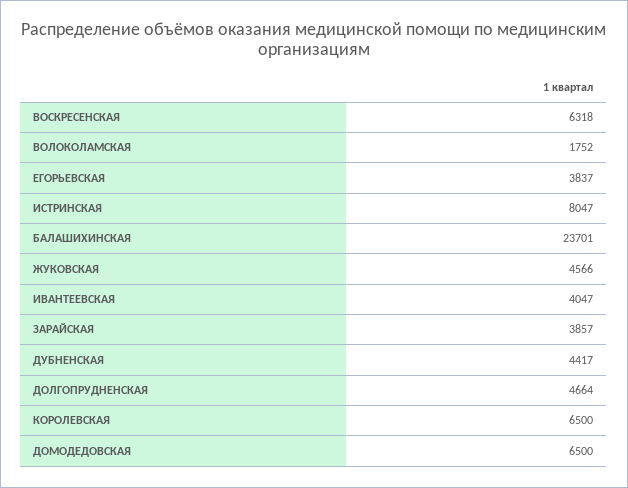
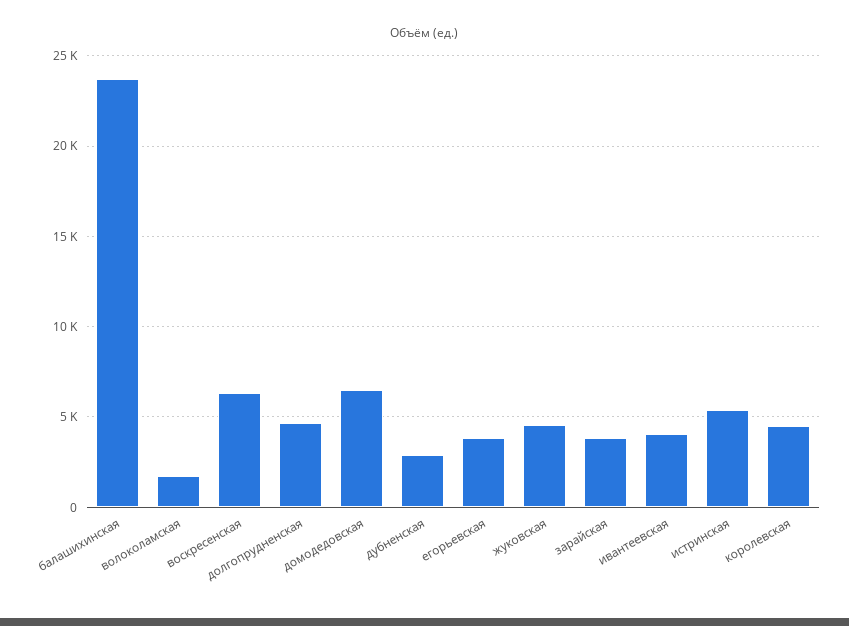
  {
    "ВОСКРЕСЕНСКАЯ": 6318,
    "ВОЛОКОЛАМСКАЯ": 1752,
    "ЕГОРЬЕВСКАЯ": 3837,
-   "ИСТРИНСКАЯ": 8047,
+   "ИСТРИНСКАЯ": 5500,
    "БАЛАШИХИНСКАЯ": 23701,
    "ЖУКОВСКАЯ": 4566,
    "ИВАНТЕЕВСКАЯ": 4047,
    "ЗАРАЙСКАЯ": 3857,
-   "ДУБНЕНСКАЯ": 4417,
+   "ДУБНЕНСКАЯ": 3000,
    "ДОЛГОПРУДНЕНСКАЯ": 4664,
-   "КОРОЛЕВСКАЯ": 6500,
+   "КОРОЛЕВСКАЯ": 4500,
    "ДОМОДЕДОВСКАЯ": 6500
  }

